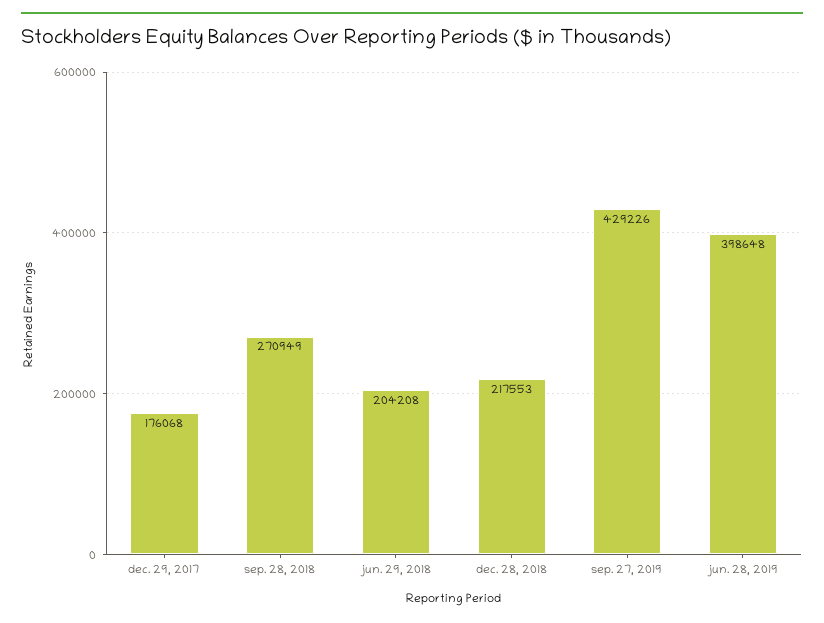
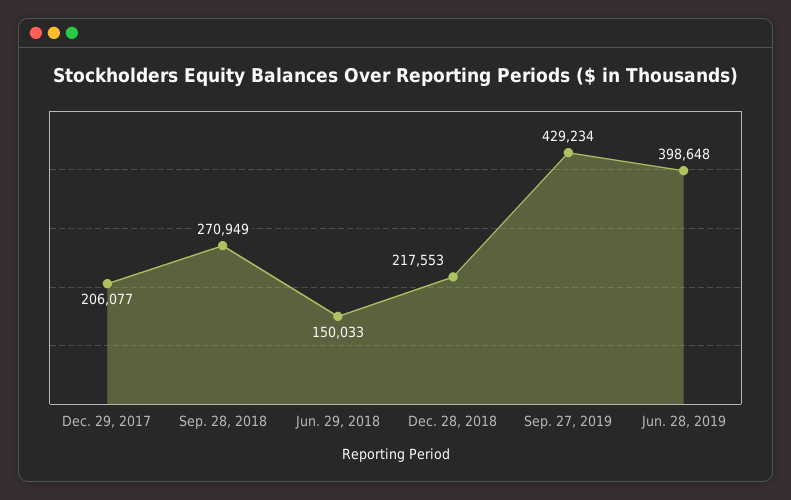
  {
-   "dec. 29, 2017": 176068,
+   "dec. 29, 2017": 206077,
    "sep. 28, 2018": 270949,
-   "jun. 29, 2018": 204208,
+   "jun. 29, 2018": 150033,
    "dec. 28, 2018": 217553,
-   "sep. 27, 2019": 429226,
+   "sep. 27, 2019": 429234,
    "jun. 28, 2019": 398648
  }

